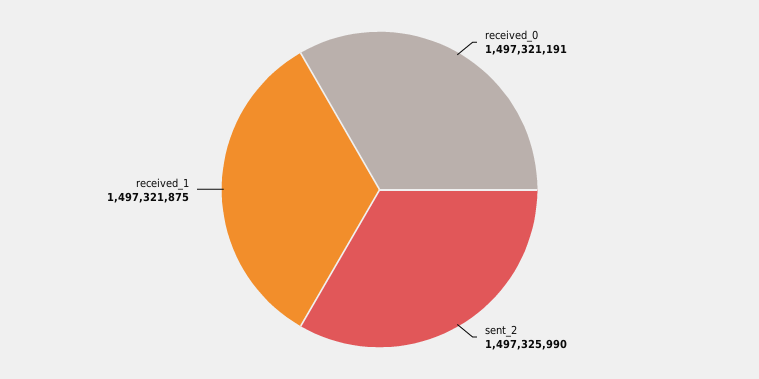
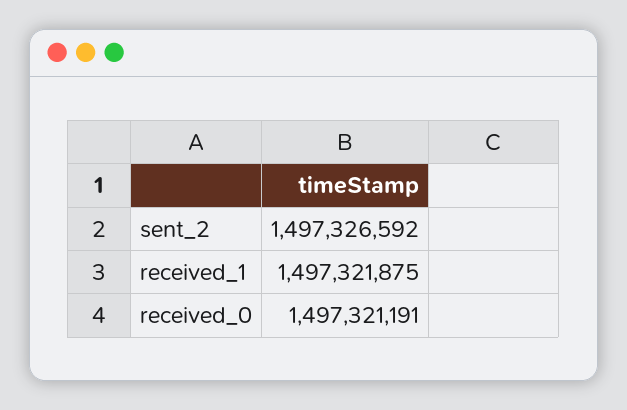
  {
    "received_0": 1497321191,
-   "sent_2": 1497325990,
+   "sent_2": 1497326592,
    "received_1": 1497321875
  }

